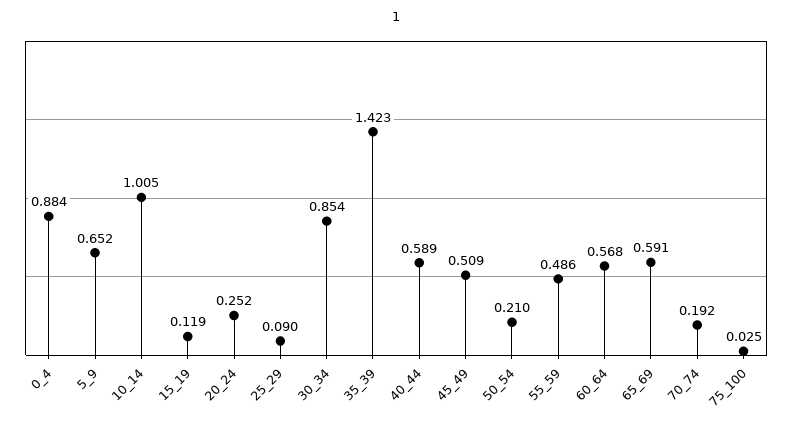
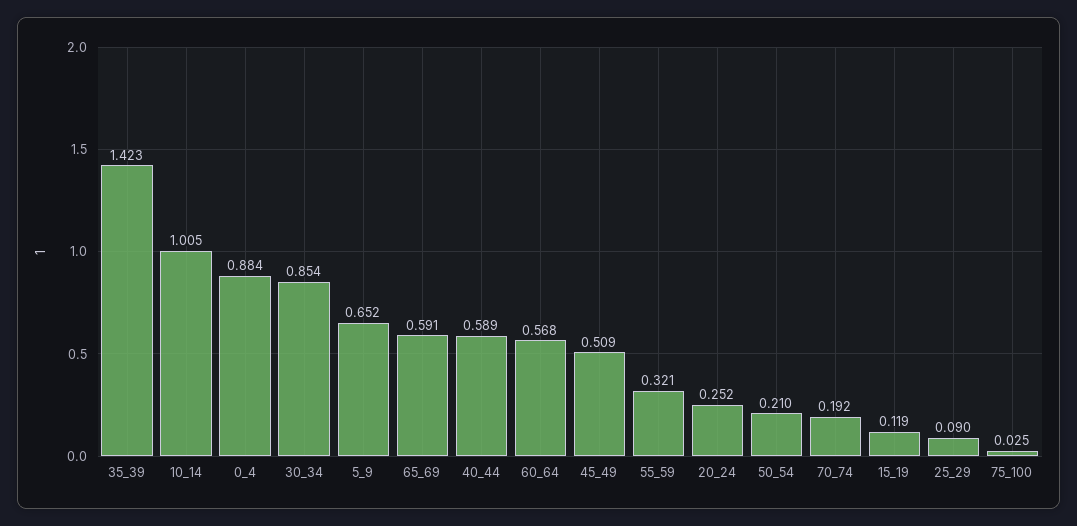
  {
    "0_4": 0.884,
    "5_9": 0.652,
    "10_14": 1.005,
    "15_19": 0.119,
    "20_24": 0.252,
    "25_29": 0.09,
    "30_34": 0.854,
    "35_39": 1.423,
    "40_44": 0.589,
    "45_49": 0.509,
    "50_54": 0.21,
-   "55_59": 0.486,
+   "55_59": 0.321,
    "60_64": 0.568,
    "65_69": 0.591,
    "70_74": 0.192,
    "75_100": 0.025
  }

